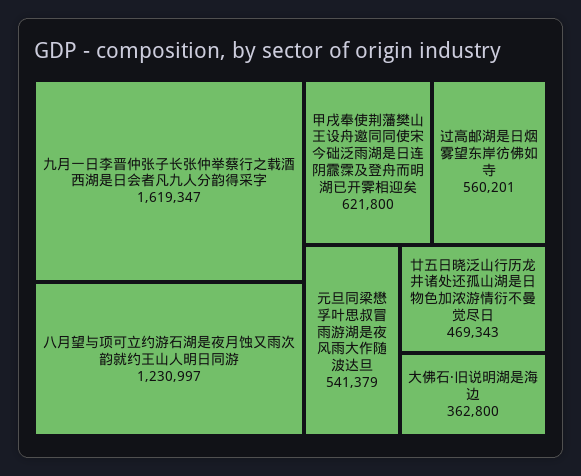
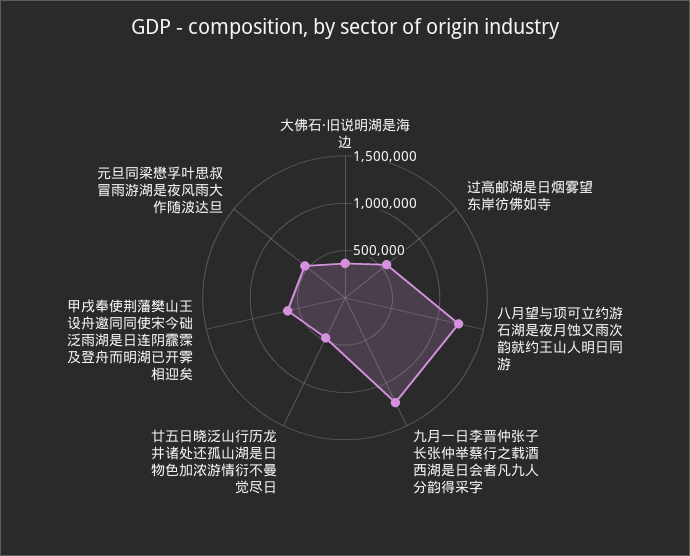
  {
-   "九月一日李晋仲张子长张仲举蔡行之载酒西湖是日会者凡九人分韵得采字": 1619347,
+   "九月一日李晋仲张子长张仲举蔡行之载酒西湖是日会者凡九人分韵得采字": 1200000,
    "八月望与项可立约游石湖是夜月蚀又雨次韵就约王山人明日同游": 1230997,
    "甲戌奉使荆藩樊山王设舟邀同同使宋今础泛雨湖是日连阴霢霂及登舟而明湖已开霁相迎矣": 621800,
    "过高邮湖是日烟雾望东岸彷佛如寺": 560201,
    "元旦同梁懋孚叶思叔冒雨游湖是夜风雨大作随波达旦": 541379,
    "廿五日晓泛山行历龙井诸处还孤山湖是日物色加浓游情衍不曼觉尽日": 469343,
    "大佛石·旧说明湖是海边": 362800
  }

